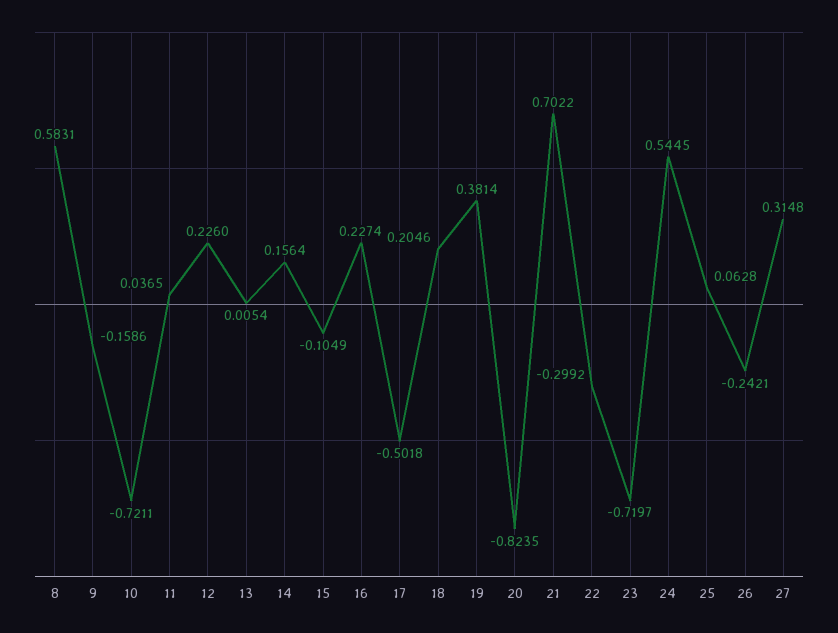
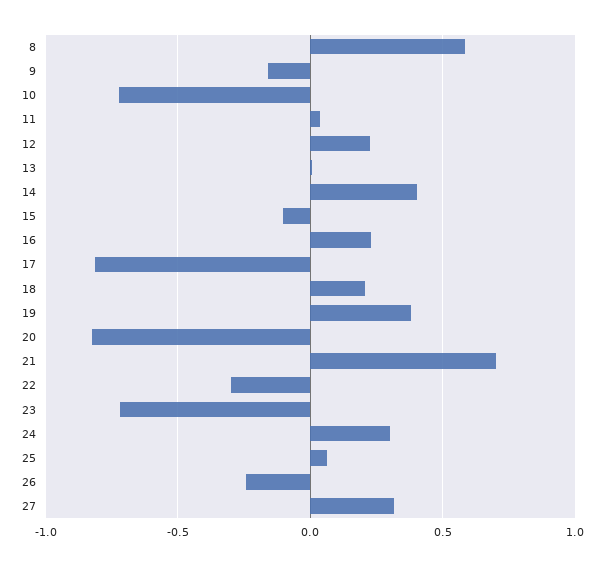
  {
    "8": 0.5831,
    "9": -0.1586,
    "10": -0.7211,
    "11": 0.0365,
    "12": 0.226,
    "13": 0.0054,
-   "14": 0.1564,
+   "14": 0.4,
    "15": -0.1049,
    "16": 0.2274,
-   "17": -0.5018,
+   "17": -0.8,
    "18": 0.2046,
    "19": 0.3814,
    "20": -0.8235,
    "21": 0.7022,
    "22": -0.2992,
    "23": -0.7197,
-   "24": 0.5445,
+   "24": 0.3,
    "25": 0.0628,
    "26": -0.2421,
    "27": 0.3148
  }

